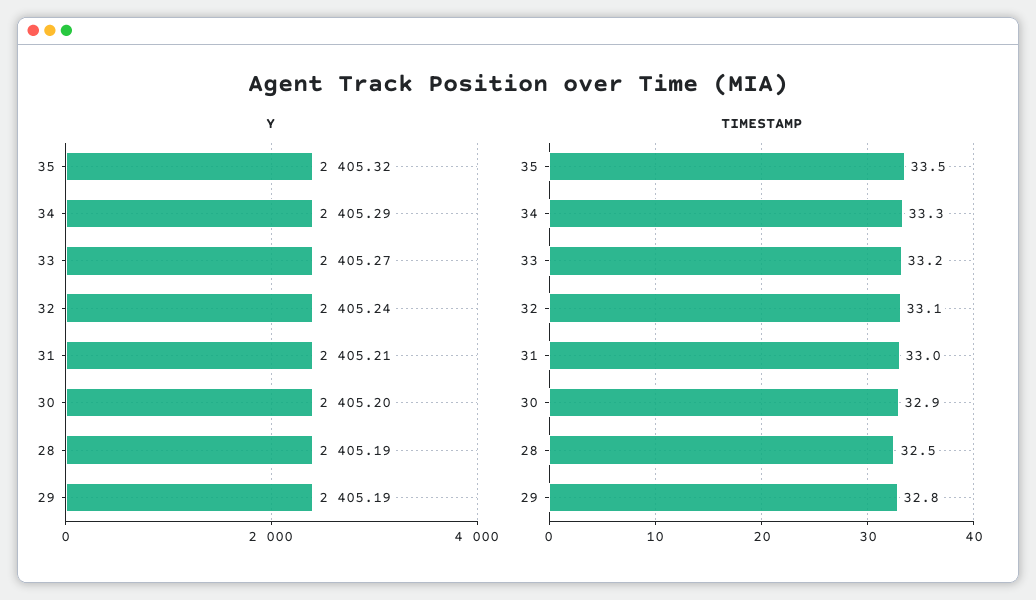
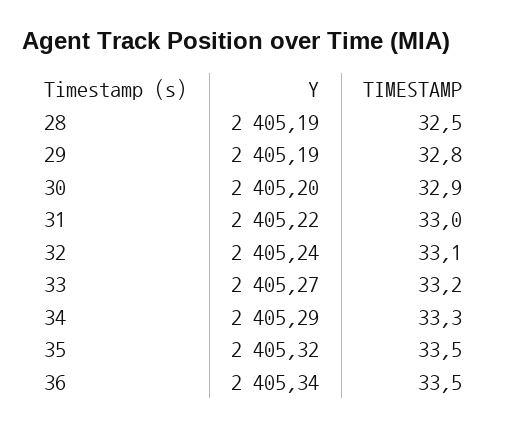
  {
    "Y": {
      "35": 2405.32,
      "34": 2405.29,
      "33": 2405.27,
      "32": 2405.24,
-     "31": 2405.21,
+     "31": 2405.22,
      "30": 2405.2,
      "28": 2405.19,
-     "29": 2405.19
+     "29": 2405.19,
+     "36": 2405.34
    },
    "TIMESTAMP": {
      "35": 33.5,
      "34": 33.3,
      "33": 33.2,
      "32": 33.1,
      "31": 33,
      "30": 32.9,
      "28": 32.5,
-     "29": 32.8
+     "29": 32.8,
+     "36": 33.5
    }
  }

